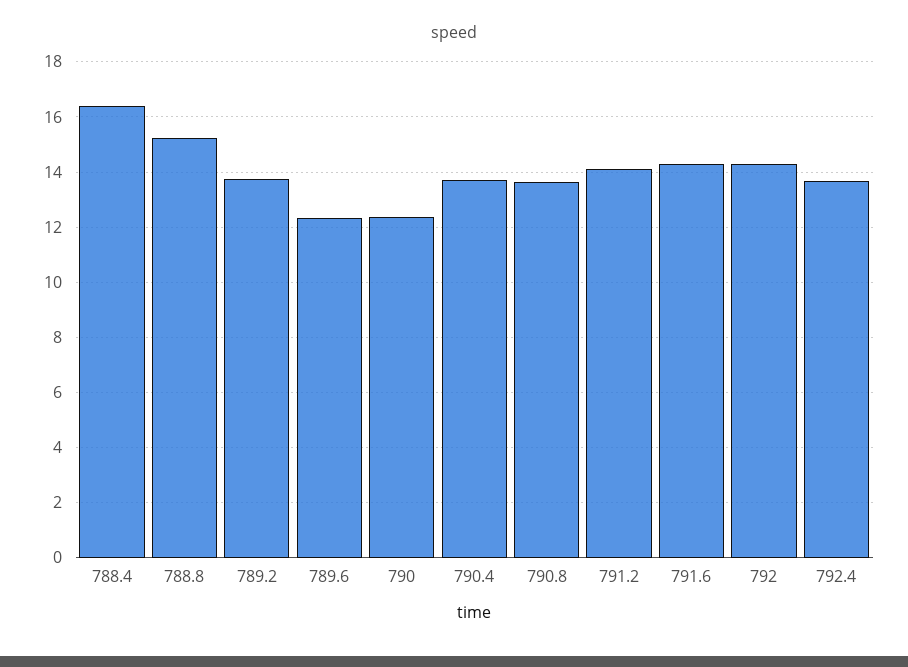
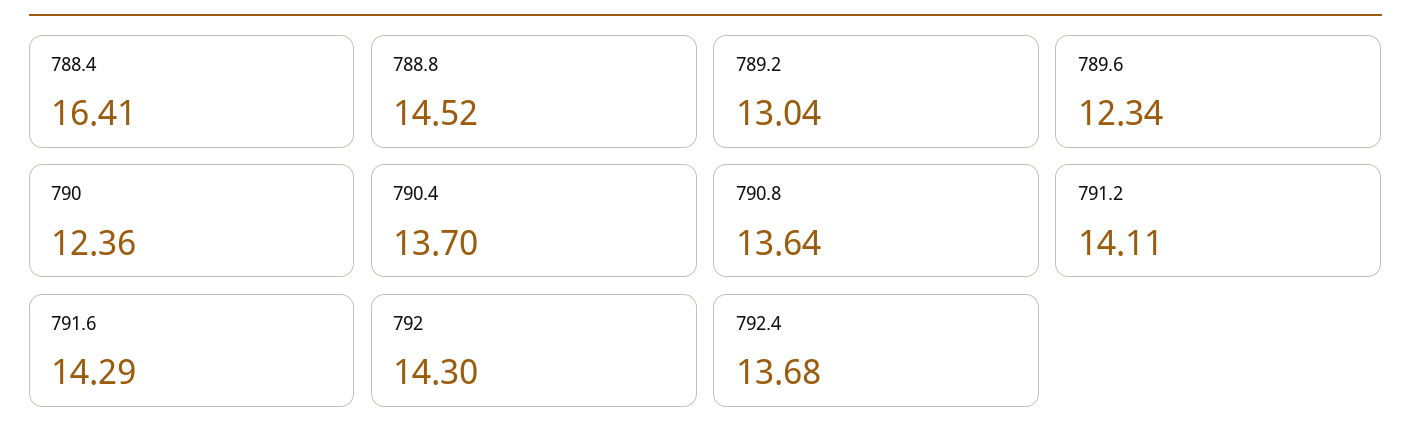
  {
    "788.4": 16.41,
-   "788.8": 15.25,
+   "788.8": 14.52,
-   "789.2": 13.75,
+   "789.2": 13.04,
    "789.6": 12.34,
    "790": 12.36,
    "790.4": 13.7,
    "790.8": 13.64,
    "791.2": 14.11,
    "791.6": 14.29,
    "792": 14.3,
    "792.4": 13.68
  }

